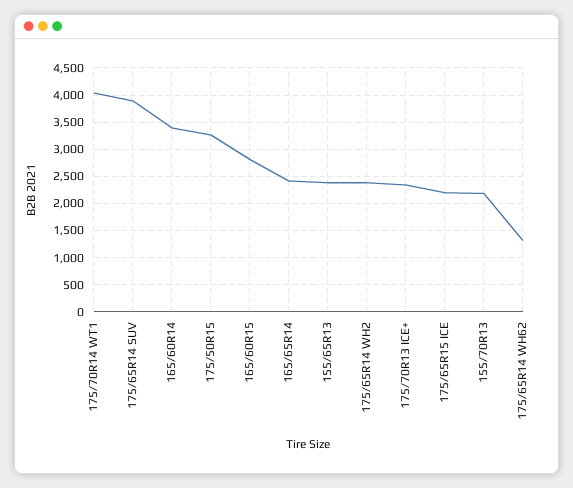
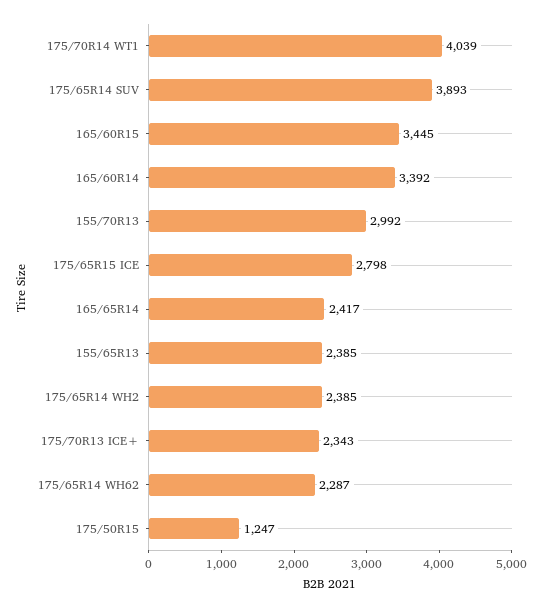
  {
    "175/70R14 WT1": 4039,
    "175/65R14 SUV": 3893,
    "165/60R14": 3392,
-   "175/50R15": 3250,
+   "175/50R15": 1247,
-   "165/60R15": 2750,
+   "165/60R15": 3445,
    "165/65R14": 2417,
    "155/65R13": 2385,
    "175/65R14 WH2": 2385,
    "175/70R13 ICE+": 2343,
-   "175/65R15 ICE": 2250,
+   "175/65R15 ICE": 2798,
-   "155/70R13": 2250,
+   "155/70R13": 2992,
-   "175/65R14 WH62": 1250
+   "175/65R14 WH62": 2287
  }

